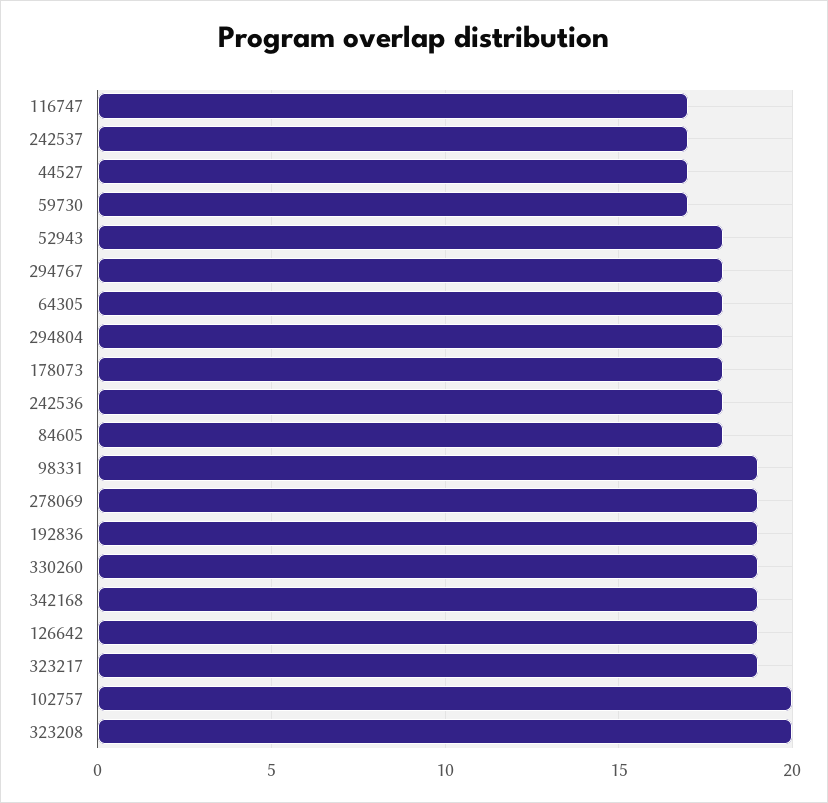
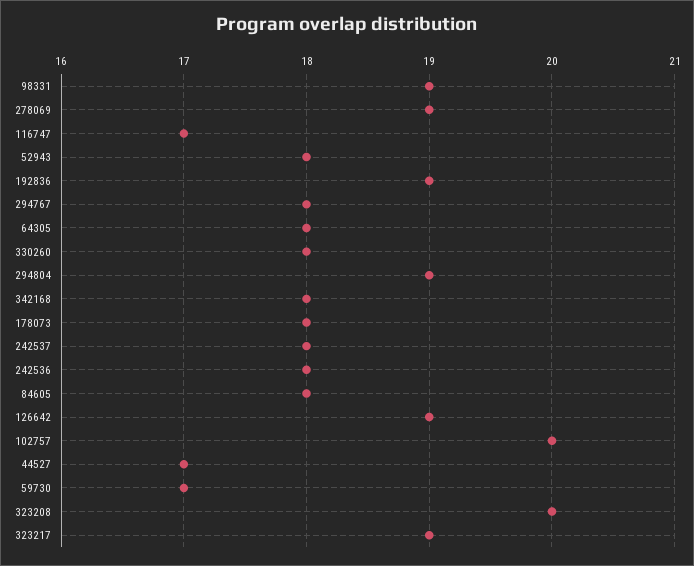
  {
    "116747": 17,
-   "242537": 17,
+   "242537": 18,
    "44527": 17,
    "59730": 17,
    "52943": 18,
    "294767": 18,
    "64305": 18,
-   "294804": 18,
+   "294804": 19,
    "178073": 18,
    "242536": 18,
    "84605": 18,
    "98331": 19,
    "278069": 19,
    "192836": 19,
-   "330260": 19,
+   "330260": 18,
-   "342168": 19,
+   "342168": 18,
    "126642": 19,
    "323217": 19,
    "102757": 20,
    "323208": 20
  }

